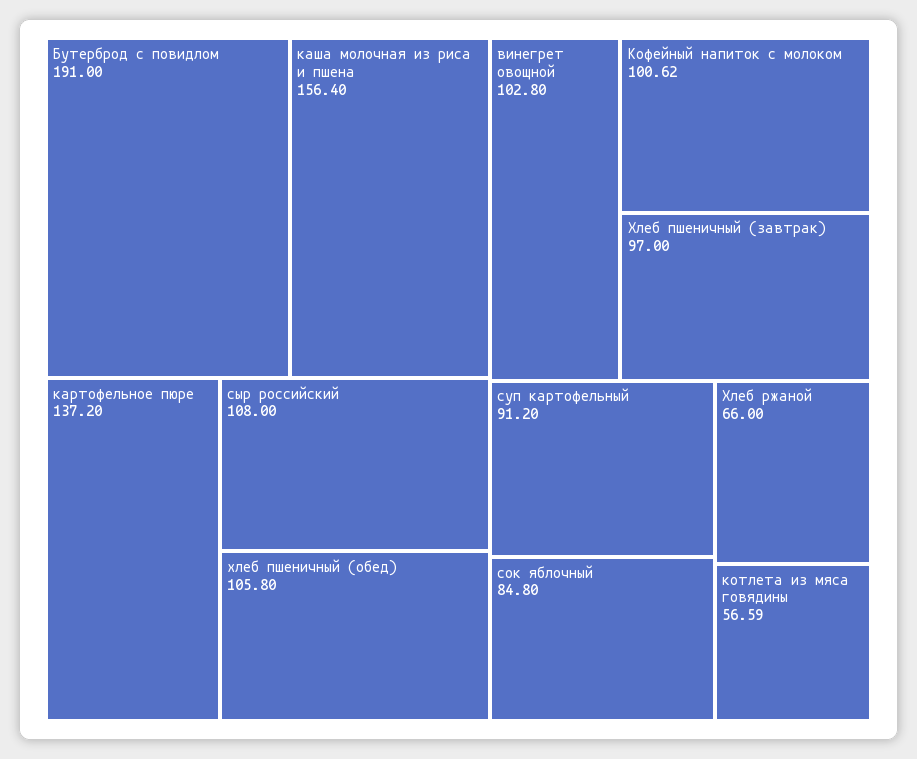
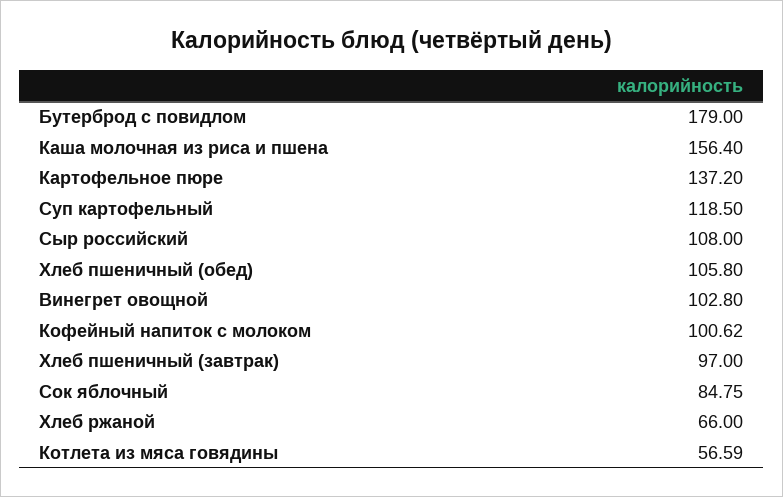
  {
-   "Бутерброд с повидлом": 191,
+   "Бутерброд с повидлом": 179,
    "каша молочная из риса и пшена": 156.4,
    "картофельное пюре": 137.2,
    "сыр российский": 108,
    "хлеб пшеничный (обед)": 105.8,
    "винегрет овощной": 102.8,
    "Кофейный напиток с молоком": 100.62,
    "Хлеб пшеничный (завтрак)": 97,
-   "суп картофельный": 91.2,
+   "суп картофельный": 118.5,
-   "сок яблочный": 84.8,
+   "сок яблочный": 84.75,
    "Хлеб ржаной": 66,
    "котлета из мяса говядины": 56.59
  }

